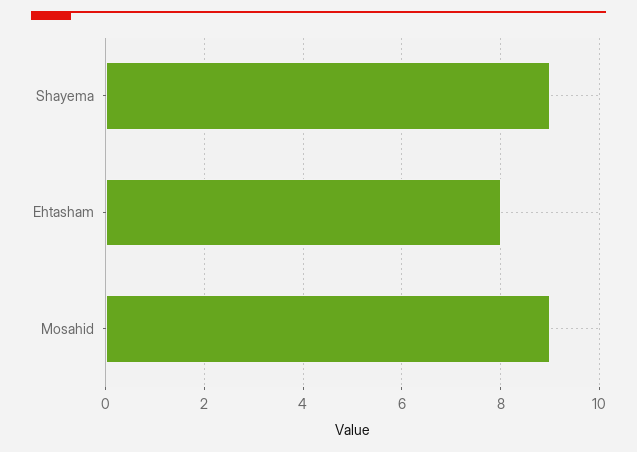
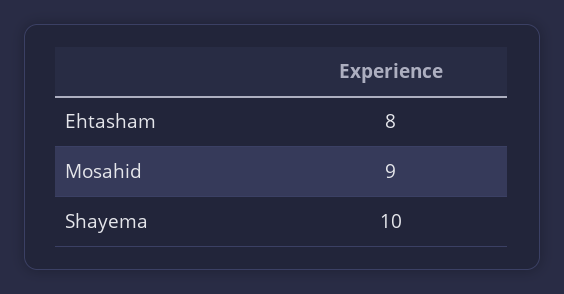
  {
-   "Shayema": 9,
+   "Shayema": 10,
    "Ehtasham": 8,
    "Mosahid": 9
  }

